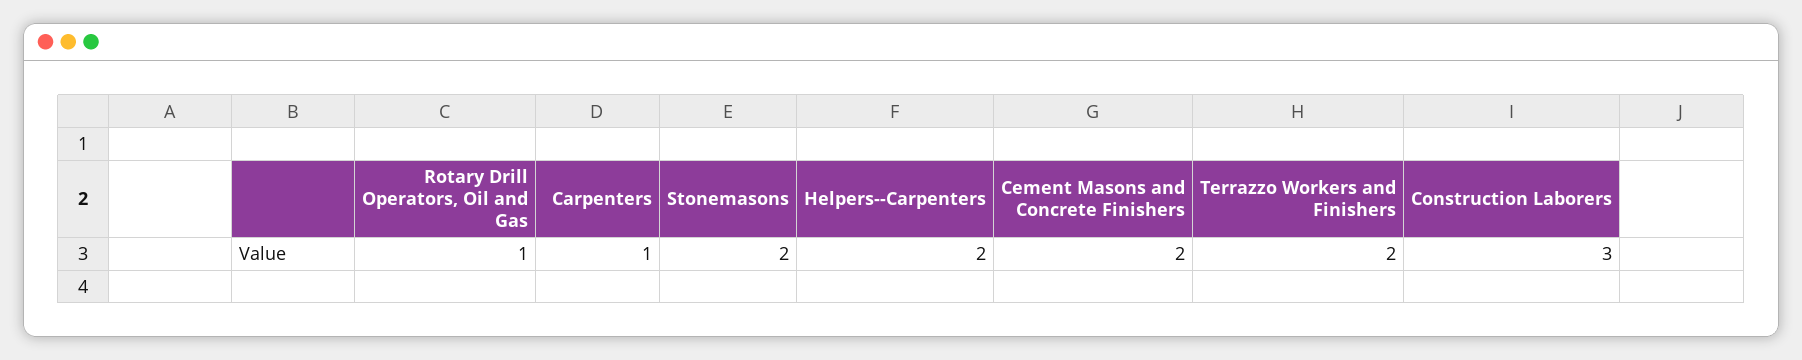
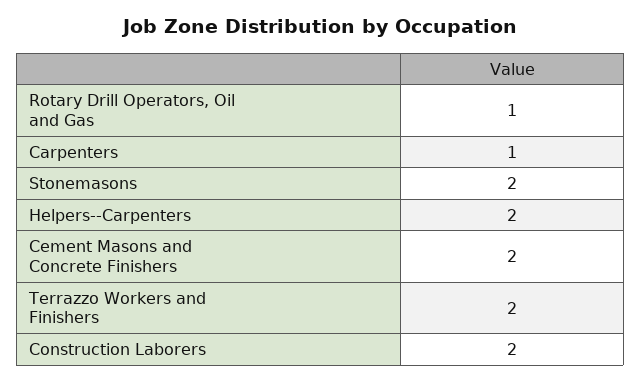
  {
    "Rotary Drill Operators, Oil and Gas": 1,
    "Carpenters": 1,
    "Stonemasons": 2,
    "Helpers--Carpenters": 2,
    "Cement Masons and Concrete Finishers": 2,
    "Terrazzo Workers and Finishers": 2,
-   "Construction Laborers": 3
+   "Construction Laborers": 2
  }

